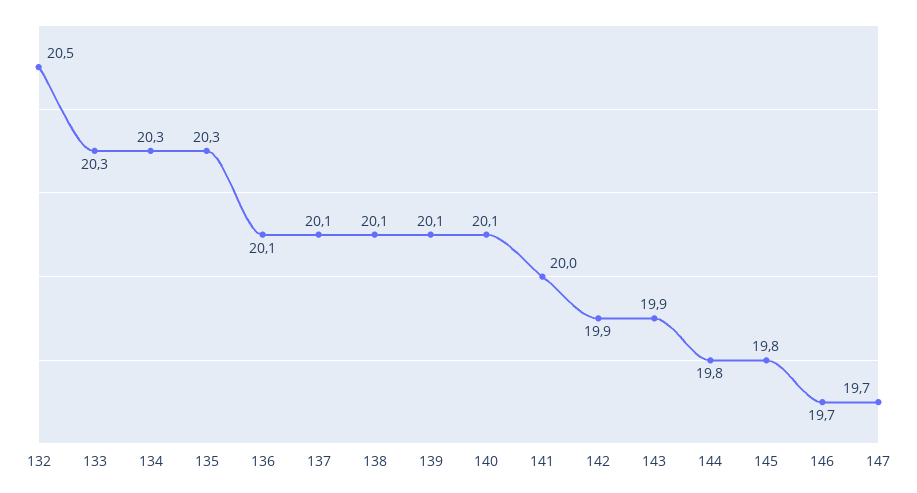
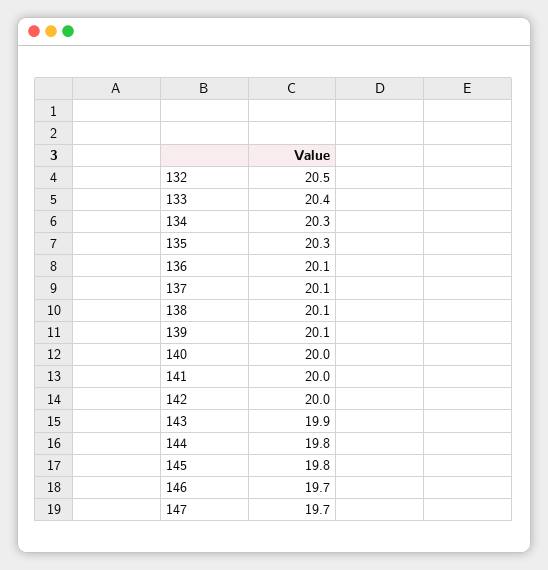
  {
    "132": 20.5,
-   "133": 20.3,
+   "133": 20.4,
    "134": 20.3,
    "135": 20.3,
    "136": 20.1,
    "137": 20.1,
    "138": 20.1,
    "139": 20.1,
-   "140": 20.1,
+   "140": 20,
    "141": 20,
-   "142": 19.9,
+   "142": 20,
    "143": 19.9,
    "144": 19.8,
    "145": 19.8,
    "146": 19.7,
    "147": 19.7
  }

